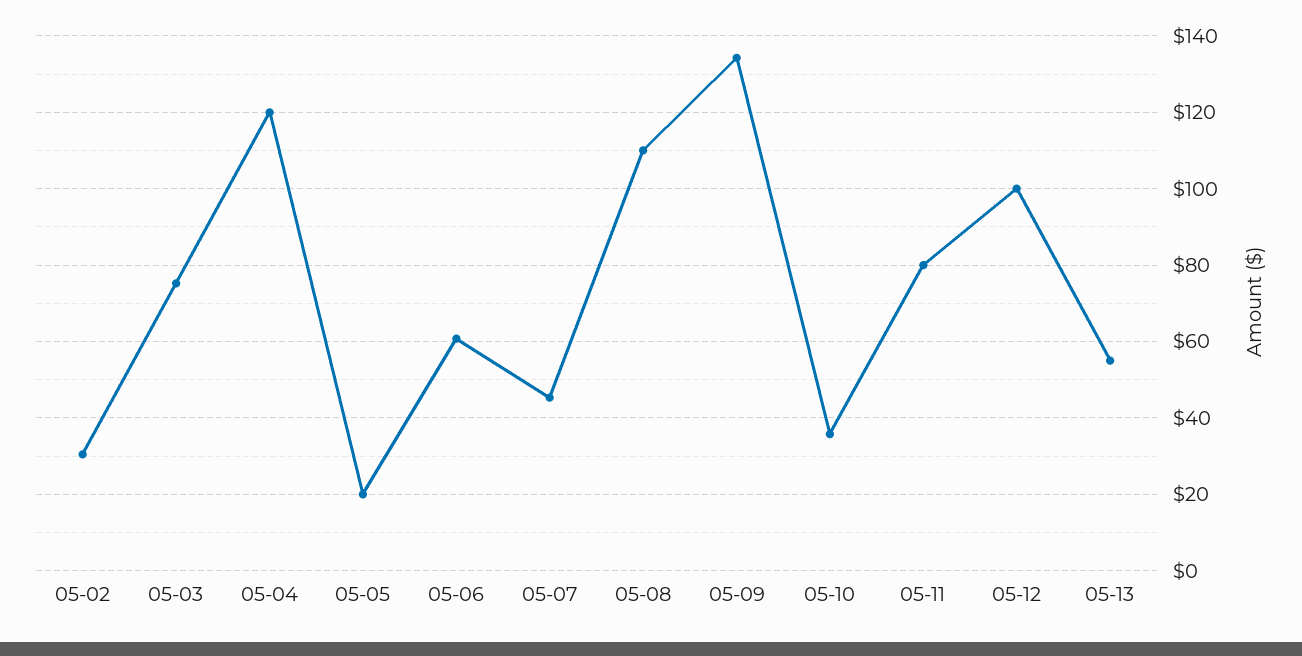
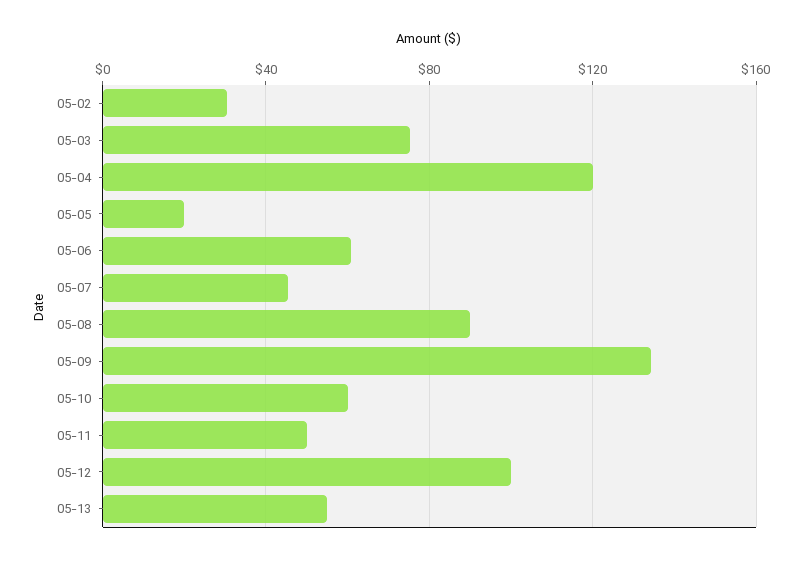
  {
    "05-02": 30,
    "05-03": 76,
    "05-04": 120,
    "05-05": 20,
    "05-06": 60,
    "05-07": 46,
-   "05-08": 110,
+   "05-08": 90,
    "05-09": 134,
-   "05-10": 36,
+   "05-10": 60,
-   "05-11": 80,
+   "05-11": 50,
    "05-12": 100,
    "05-13": 56
  }

